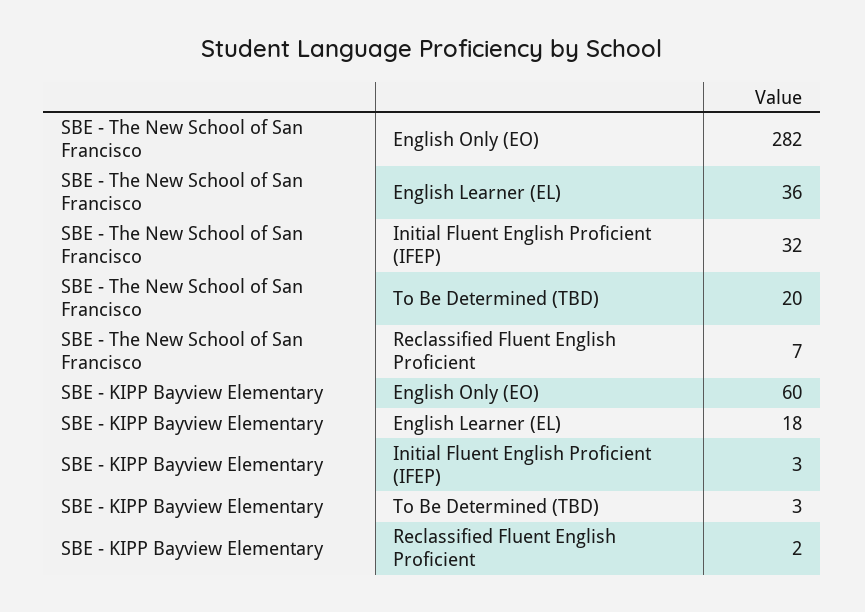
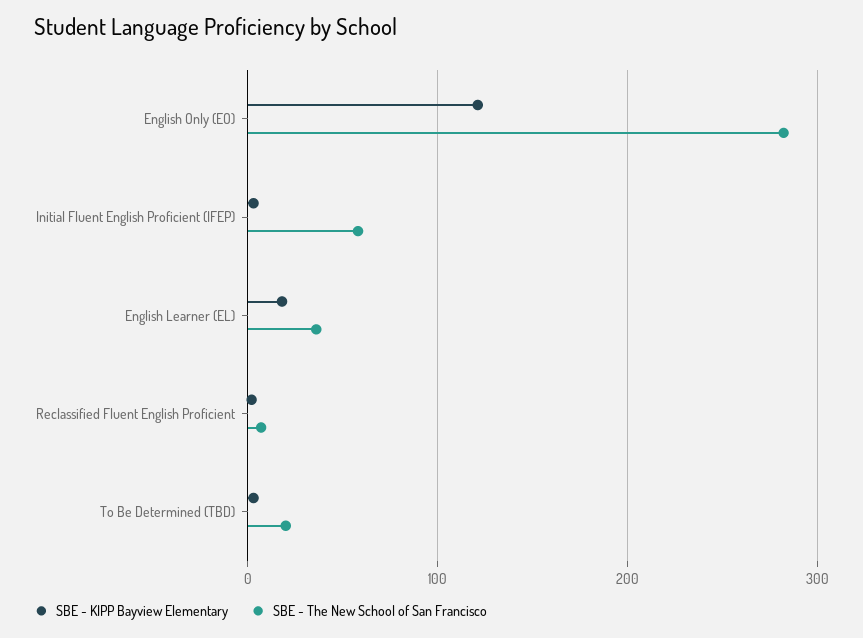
  {
    "SBE - The New School of San Francisco": {
      "English Only (EO)": 282,
      "English Learner (EL)": 36,
-     "Initial Fluent English Proficient (IFEP)": 32,
+     "Initial Fluent English Proficient (IFEP)": 60,
      "To Be Determined (TBD)": 20,
      "Reclassified Fluent English Proficient": 7
    },
    "SBE - KIPP Bayview Elementary": {
-     "English Only (EO)": 60,
+     "English Only (EO)": 120,
      "English Learner (EL)": 18,
      "Initial Fluent English Proficient (IFEP)": 3,
      "To Be Determined (TBD)": 3,
      "Reclassified Fluent English Proficient": 2
    }
  }

